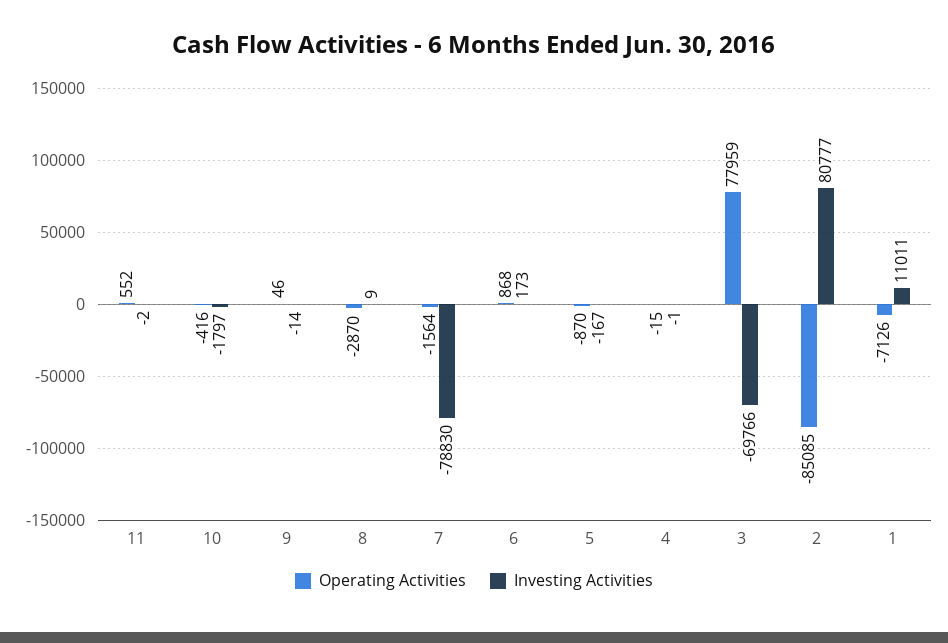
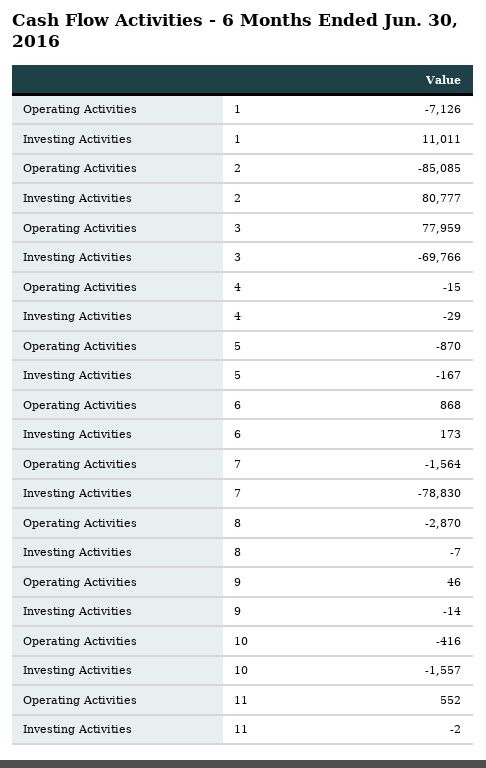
  {
    "Operating Activities": {
      "11": 552,
      "10": -416,
      "9": 46,
      "8": -2870,
      "7": -1564,
      "6": 868,
      "5": -870,
      "4": -15,
      "3": 77959,
      "2": -85085,
      "1": -7126
    },
    "Investing Activities": {
      "11": -2,
-     "10": -1797,
+     "10": -1557,
      "9": -14,
-     "8": 9,
+     "8": -7,
      "7": -78830,
      "6": 173,
      "5": -167,
-     "4": -1,
+     "4": -29,
      "3": -69766,
      "2": 80777,
      "1": 11011
    }
  }

